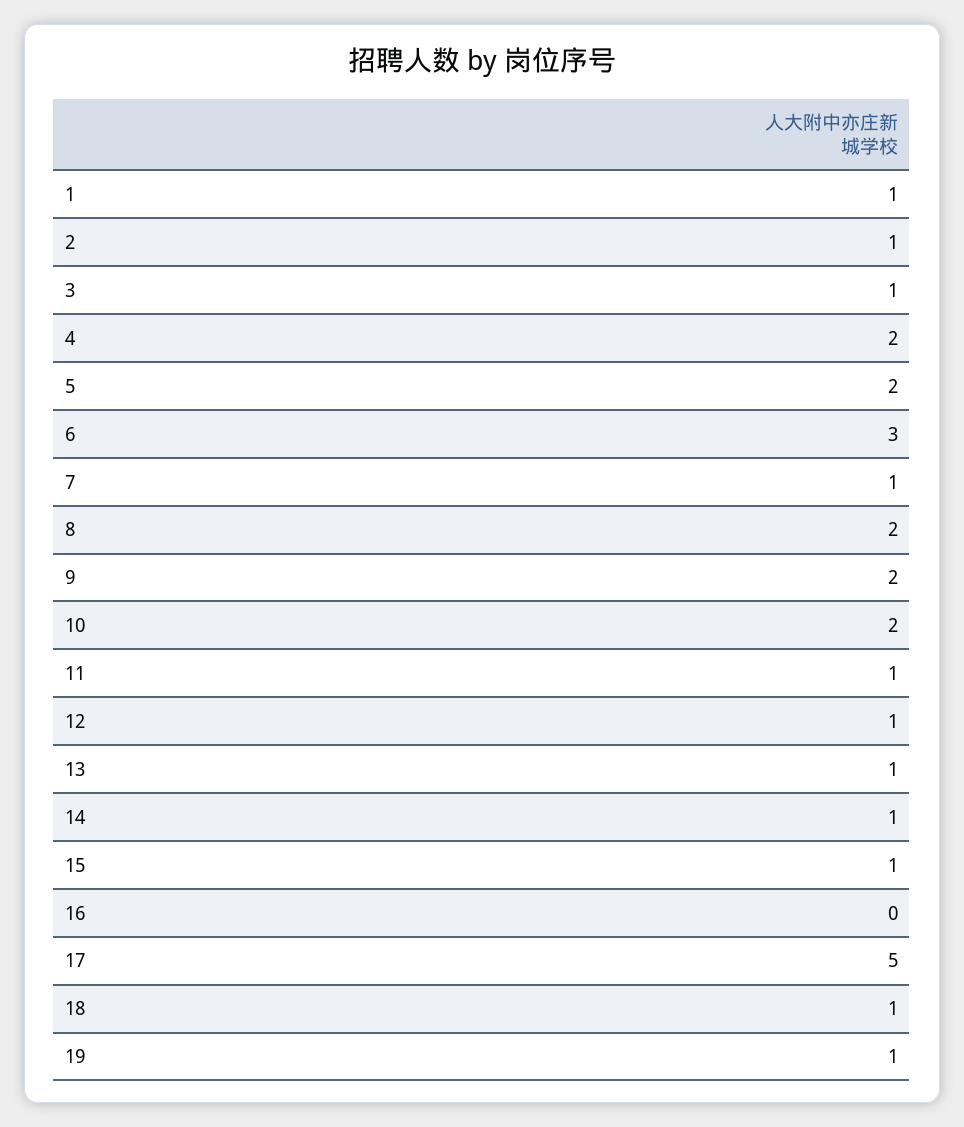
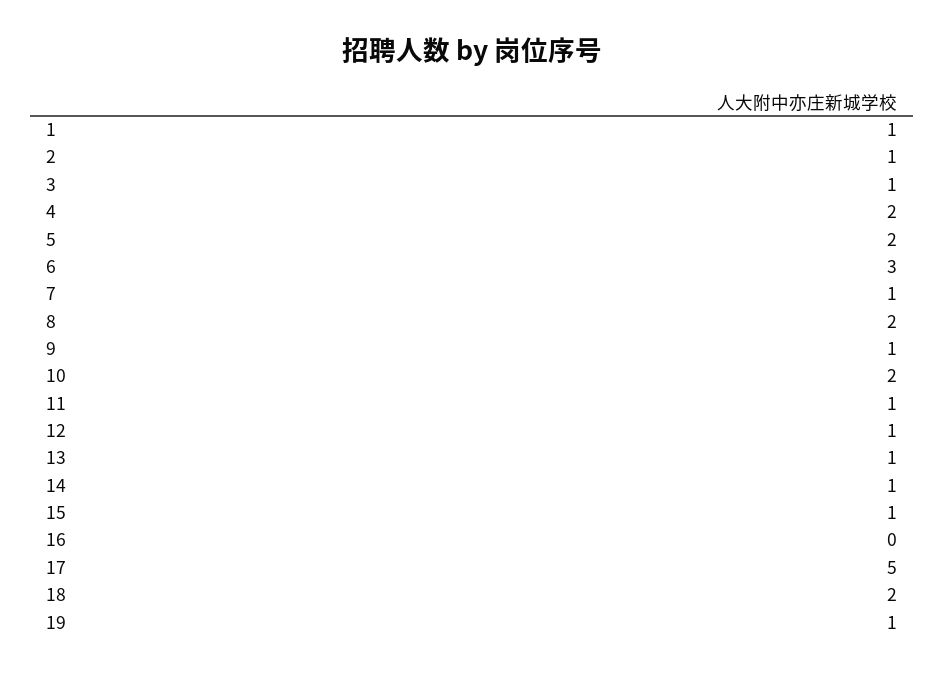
  {
    "1": 1,
    "2": 1,
    "3": 1,
    "4": 2,
    "5": 2,
    "6": 3,
    "7": 1,
    "8": 2,
-   "9": 2,
+   "9": 1,
    "10": 2,
    "11": 1,
    "12": 1,
    "13": 1,
    "14": 1,
    "15": 1,
    "16": 0,
    "17": 5,
-   "18": 1,
+   "18": 2,
    "19": 1
  }

